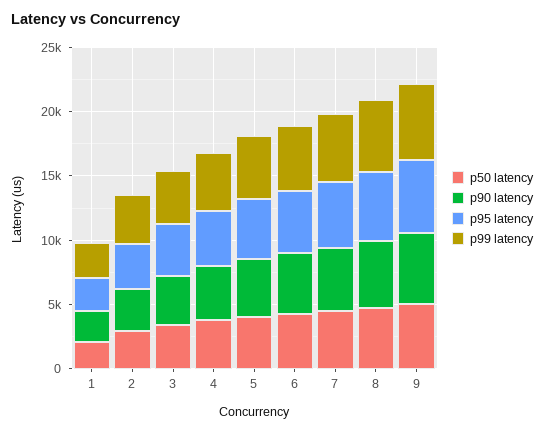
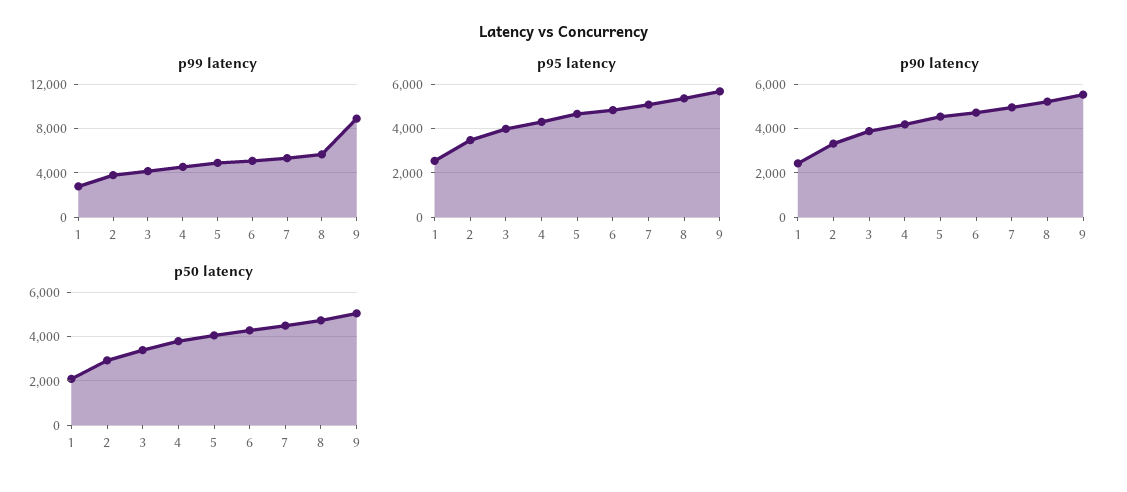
  {
    "p50 latency": {
      "1": 2000,
      "2": 3000,
      "3": 3500,
      "4": 4000,
      "5": 4000,
      "6": 4500,
      "7": 4500,
      "8": 4500,
      "9": 5000
    },
    "p90 latency": {
      "1": 2500,
      "2": 3500,
      "3": 4000,
      "4": 4000,
      "5": 4500,
      "6": 4500,
      "7": 5000,
      "8": 5000,
      "9": 5500
    },
    "p95 latency": {
      "1": 2500,
      "2": 3500,
      "3": 4000,
      "4": 4500,
      "5": 4500,
      "6": 5000,
      "7": 5000,
      "8": 5500,
      "9": 5500
    },
    "p99 latency": {
      "1": 3000,
      "2": 4000,
      "3": 4000,
      "4": 5000,
      "5": 5000,
      "6": 5000,
      "7": 5000,
      "8": 6000,
-     "9": 6000
+     "9": 9000
    }
  }

